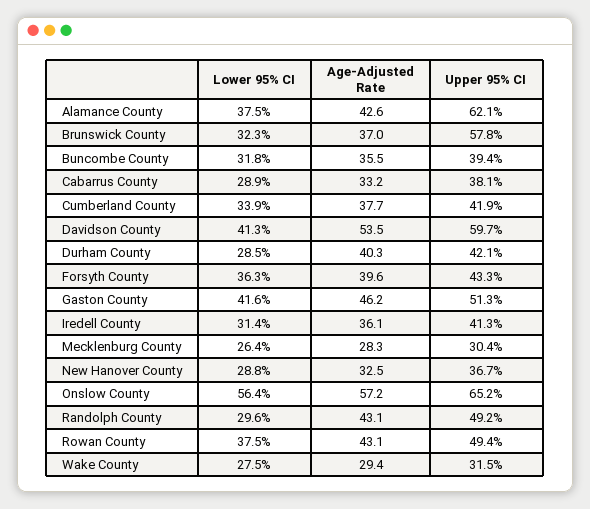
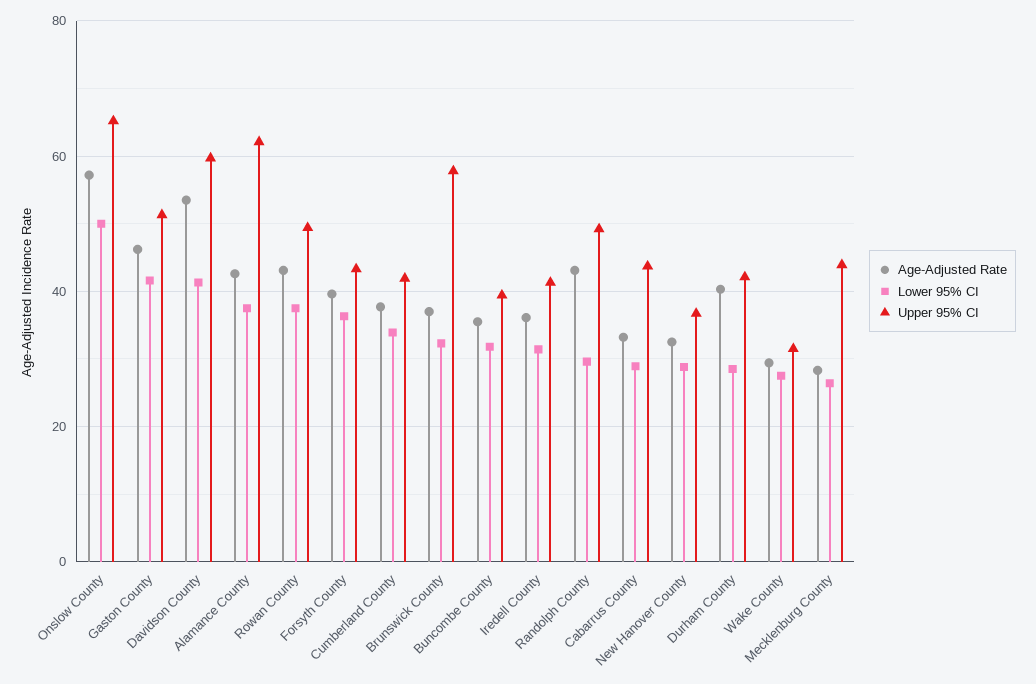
  {
    "Lower 95% CI": {
      "Alamance County": 37.5,
      "Brunswick County": 32.3,
      "Buncombe County": 31.8,
      "Cabarrus County": 28.9,
      "Cumberland County": 33.9,
      "Davidson County": 41.3,
      "Durham County": 28.5,
      "Forsyth County": 36.3,
      "Gaston County": 41.6,
      "Iredell County": 31.4,
      "Mecklenburg County": 26.4,
      "New Hanover County": 28.8,
-     "Onslow County": 56.4,
+     "Onslow County": 50,
      "Randolph County": 29.6,
      "Rowan County": 37.5,
      "Wake County": 27.5
    },
    "Age-Adjusted Rate": {
      "Alamance County": 42.6,
      "Brunswick County": 37,
      "Buncombe County": 35.5,
      "Cabarrus County": 33.2,
      "Cumberland County": 37.7,
      "Davidson County": 53.5,
      "Durham County": 40.3,
      "Forsyth County": 39.6,
      "Gaston County": 46.2,
      "Iredell County": 36.1,
      "Mecklenburg County": 28.3,
      "New Hanover County": 32.5,
      "Onslow County": 57.2,
      "Randolph County": 43.1,
      "Rowan County": 43.1,
      "Wake County": 29.4
    },
    "Upper 95% CI": {
      "Alamance County": 62.1,
      "Brunswick County": 57.8,
      "Buncombe County": 39.4,
-     "Cabarrus County": 38.1,
+     "Cabarrus County": 44,
      "Cumberland County": 41.9,
      "Davidson County": 59.7,
      "Durham County": 42.1,
      "Forsyth County": 43.3,
      "Gaston County": 51.3,
      "Iredell County": 41.3,
-     "Mecklenburg County": 30.4,
+     "Mecklenburg County": 44,
      "New Hanover County": 36.7,
      "Onslow County": 65.2,
      "Randolph County": 49.2,
      "Rowan County": 49.4,
      "Wake County": 31.5
    }
  }

